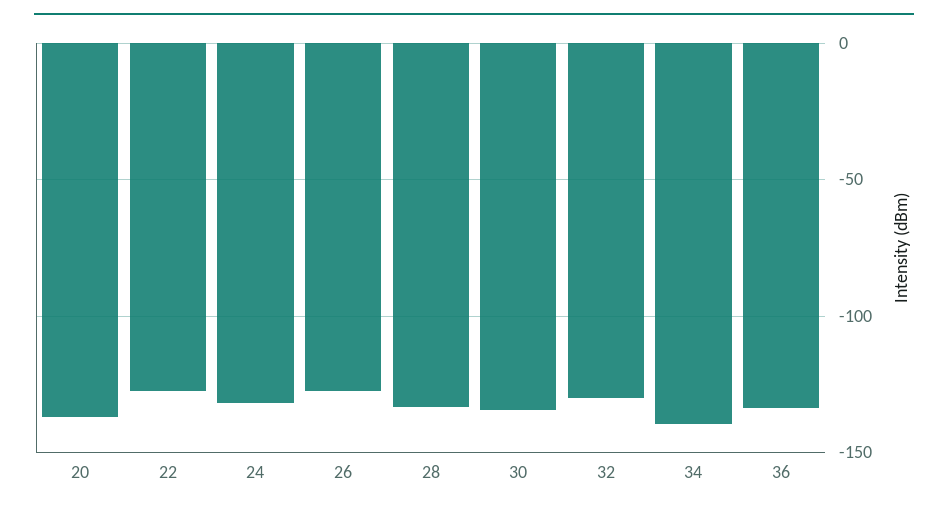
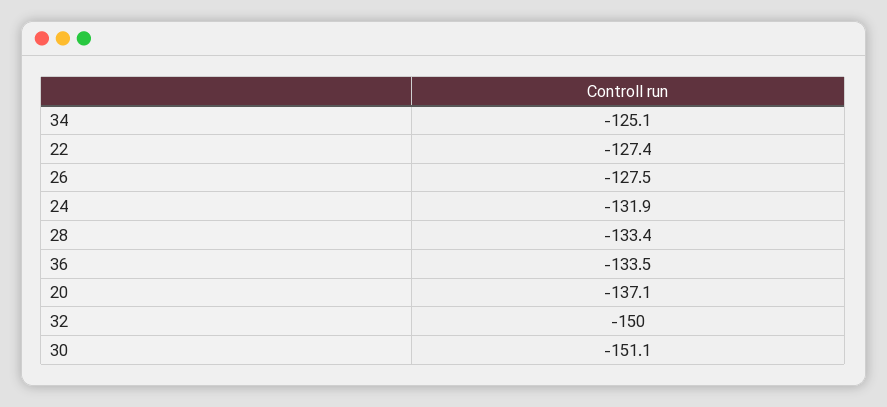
  {
    "20": -137.1,
    "22": -127.4,
    "24": -131.9,
    "26": -127.5,
    "28": -133.4,
-   "30": -135,
+   "30": -151.1,
-   "32": -130,
+   "32": -150,
-   "34": -140,
+   "34": -125.1,
    "36": -133.5
  }

